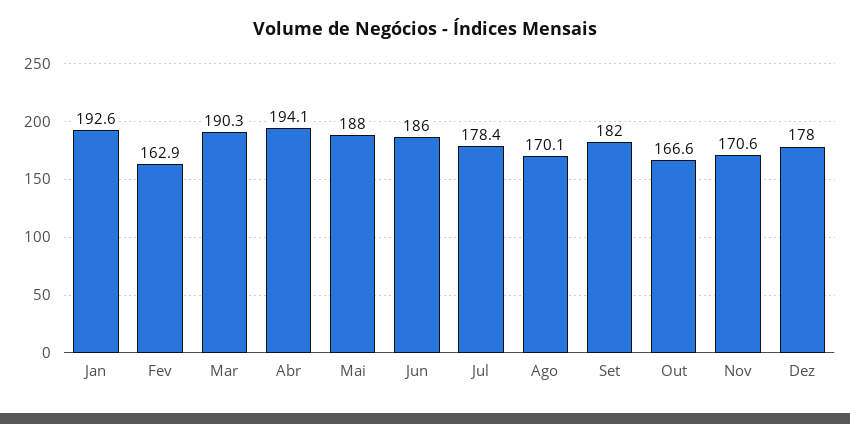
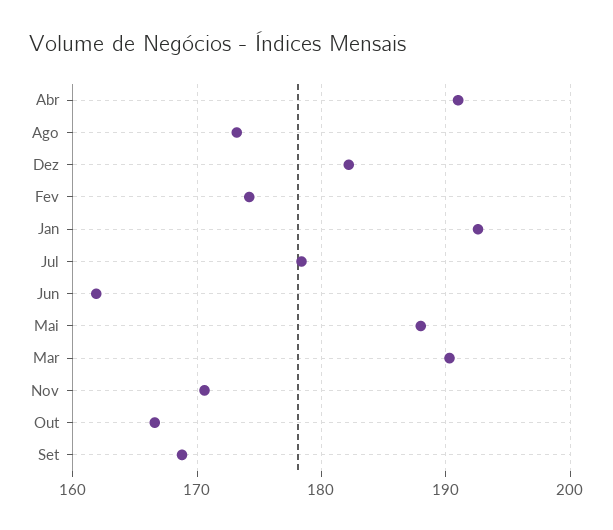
  {
    "Jan": 192.6,
-   "Fev": 162.9,
+   "Fev": 174,
    "Mar": 190.3,
-   "Abr": 194.1,
+   "Abr": 191,
    "Mai": 188,
-   "Jun": 186,
+   "Jun": 162,
    "Jul": 178.4,
-   "Ago": 170.1,
+   "Ago": 173,
-   "Set": 182,
+   "Set": 169,
    "Out": 166.6,
    "Nov": 170.6,
-   "Dez": 178
+   "Dez": 182
  }

